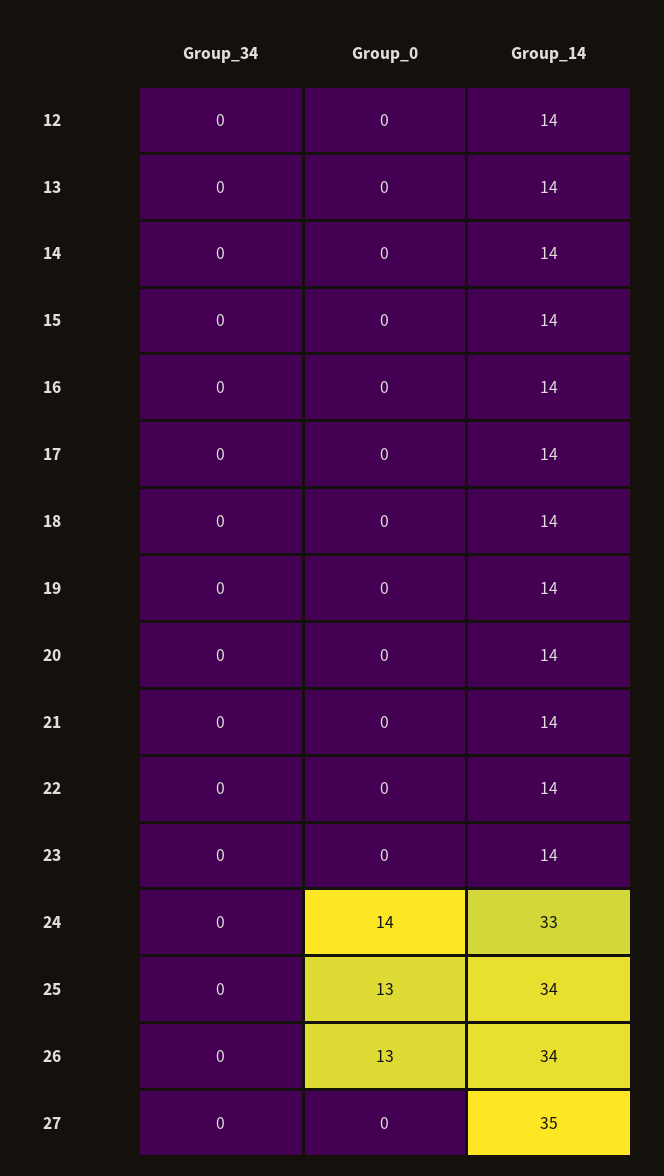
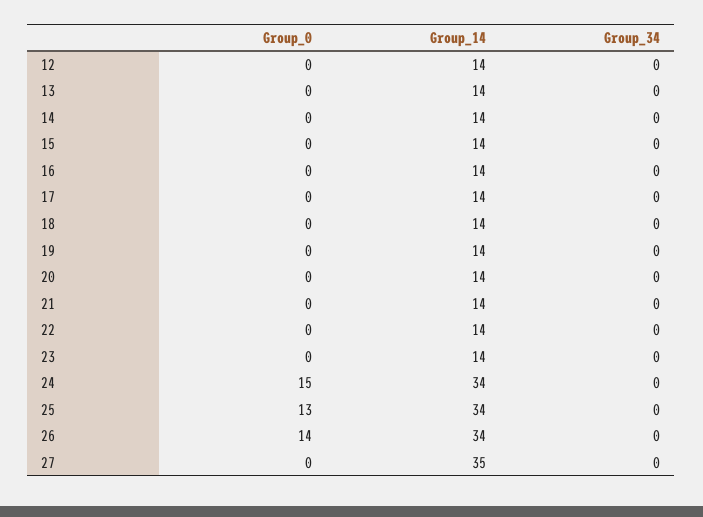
  {
    "Group_34": {
      "12": 0,
      "13": 0,
      "14": 0,
      "15": 0,
      "16": 0,
      "17": 0,
      "18": 0,
      "19": 0,
      "20": 0,
      "21": 0,
      "22": 0,
      "23": 0,
      "24": 0,
      "25": 0,
      "26": 0,
      "27": 0
    },
    "Group_0": {
      "12": 0,
      "13": 0,
      "14": 0,
      "15": 0,
      "16": 0,
      "17": 0,
      "18": 0,
      "19": 0,
      "20": 0,
      "21": 0,
      "22": 0,
      "23": 0,
-     "24": 14,
+     "24": 15,
      "25": 13,
-     "26": 13,
+     "26": 14,
      "27": 0
    },
    "Group_14": {
      "12": 14,
      "13": 14,
      "14": 14,
      "15": 14,
      "16": 14,
      "17": 14,
      "18": 14,
      "19": 14,
      "20": 14,
      "21": 14,
      "22": 14,
      "23": 14,
-     "24": 33,
+     "24": 34,
      "25": 34,
      "26": 34,
      "27": 35
    }
  }

